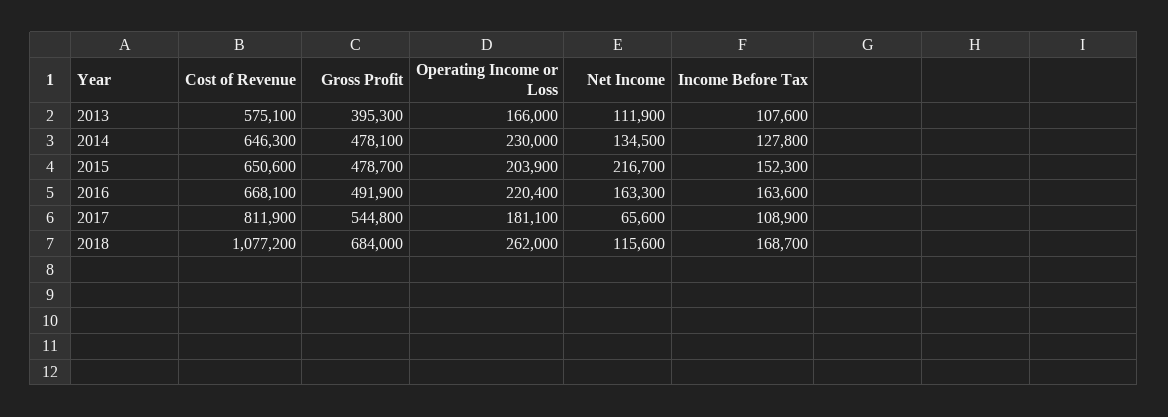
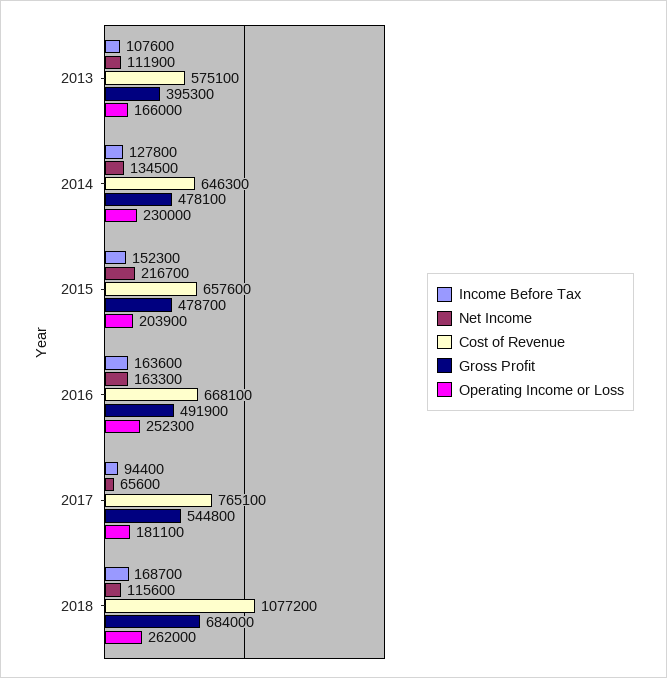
  {
    "Cost of Revenue": {
      "2013": 575100,
      "2014": 646300,
-     "2015": 650600,
+     "2015": 657600,
      "2016": 668100,
-     "2017": 811900,
+     "2017": 765100,
      "2018": 1077200
    },
    "Gross Profit": {
      "2013": 395300,
      "2014": 478100,
      "2015": 478700,
      "2016": 491900,
      "2017": 544800,
      "2018": 684000
    },
    "Operating Income or Loss": {
      "2013": 166000,
      "2014": 230000,
      "2015": 203900,
-     "2016": 220400,
+     "2016": 252300,
      "2017": 181100,
      "2018": 262000
    },
    "Net Income": {
      "2013": 111900,
      "2014": 134500,
      "2015": 216700,
      "2016": 163300,
      "2017": 65600,
      "2018": 115600
    },
    "Income Before Tax": {
      "2013": 107600,
      "2014": 127800,
      "2015": 152300,
      "2016": 163600,
-     "2017": 108900,
+     "2017": 94400,
      "2018": 168700
    }
  }

